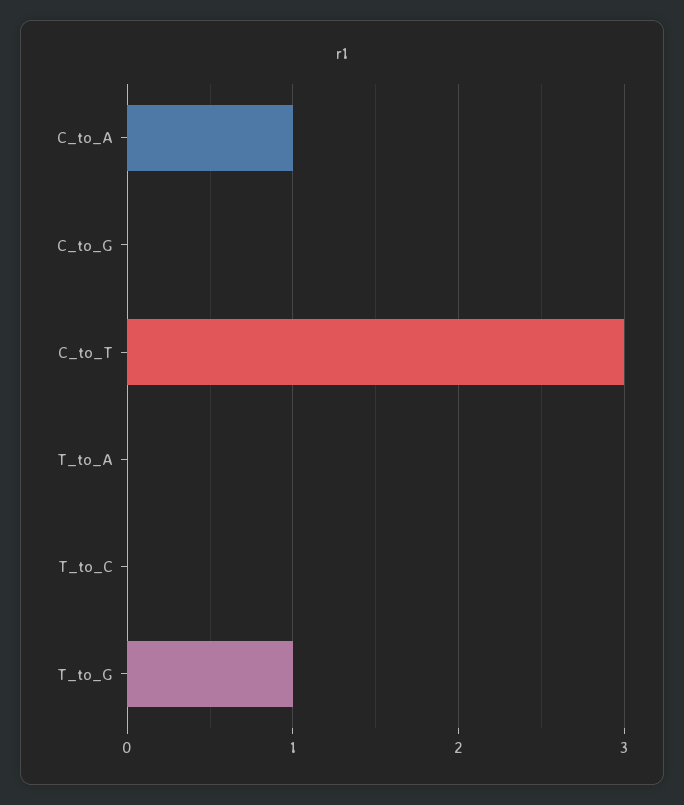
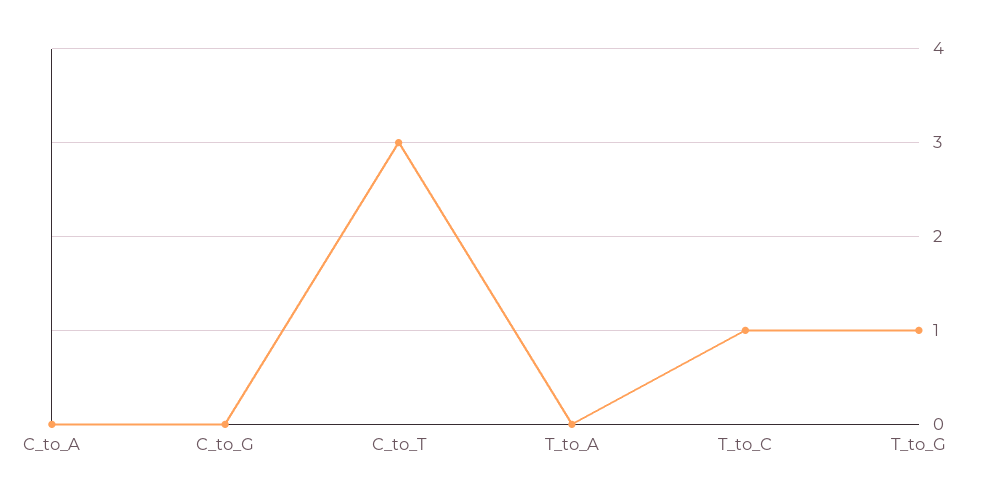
  {
-   "C_to_A": 1,
+   "C_to_A": 0,
    "C_to_G": 0,
    "C_to_T": 3,
    "T_to_A": 0,
-   "T_to_C": 0,
+   "T_to_C": 1,
    "T_to_G": 1
  }

